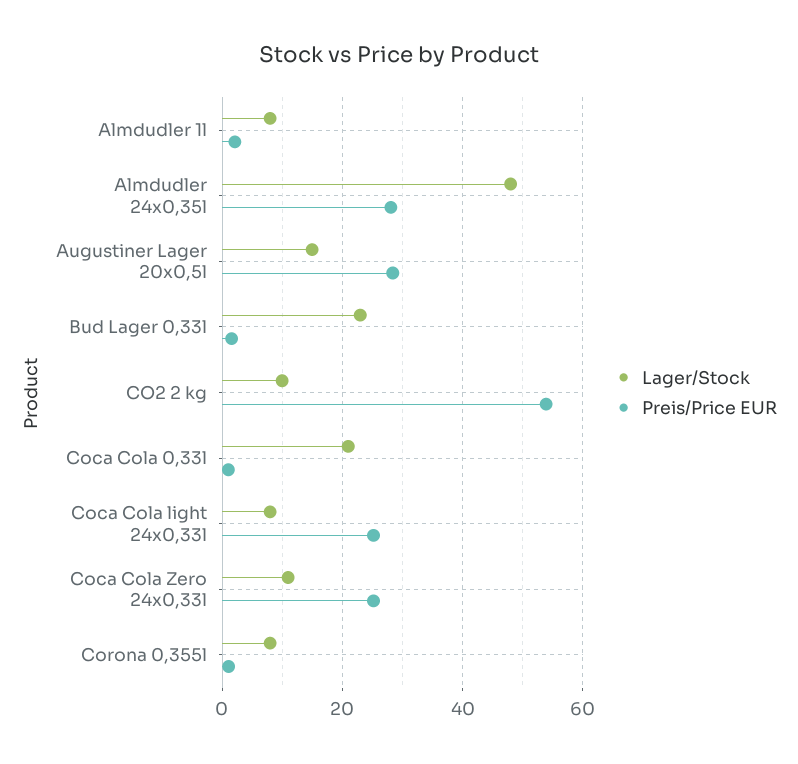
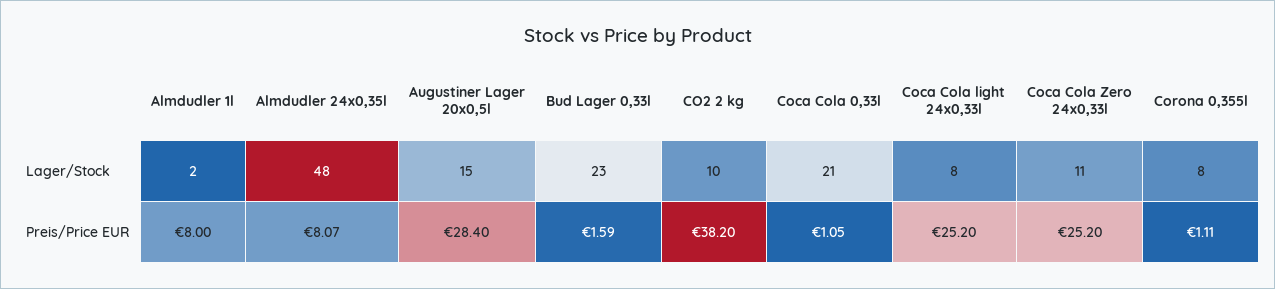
  {
    "Lager/Stock": {
-     "Almdudler 1l": 8,
+     "Almdudler 1l": 2,
      "Almdudler 24x0,35l": 48,
      "Augustiner Lager 20x0,5l": 15,
      "Bud Lager 0,33l": 23,
      "CO2 2 kg": 10,
      "Coca Cola 0,33l": 21,
      "Coca Cola light 24x0,33l": 8,
      "Coca Cola Zero 24x0,33l": 11,
      "Corona 0,355l": 8
    },
    "Preis/Price EUR": {
-     "Almdudler 1l": 2,
+     "Almdudler 1l": 8,
-     "Almdudler 24x0,35l": 28,
+     "Almdudler 24x0,35l": 8.07,
      "Augustiner Lager 20x0,5l": 28.4,
      "Bud Lager 0,33l": 1.59,
-     "CO2 2 kg": 54,
+     "CO2 2 kg": 38.2,
      "Coca Cola 0,33l": 1.05,
      "Coca Cola light 24x0,33l": 25.2,
      "Coca Cola Zero 24x0,33l": 25.2,
      "Corona 0,355l": 1.11
    }
  }

